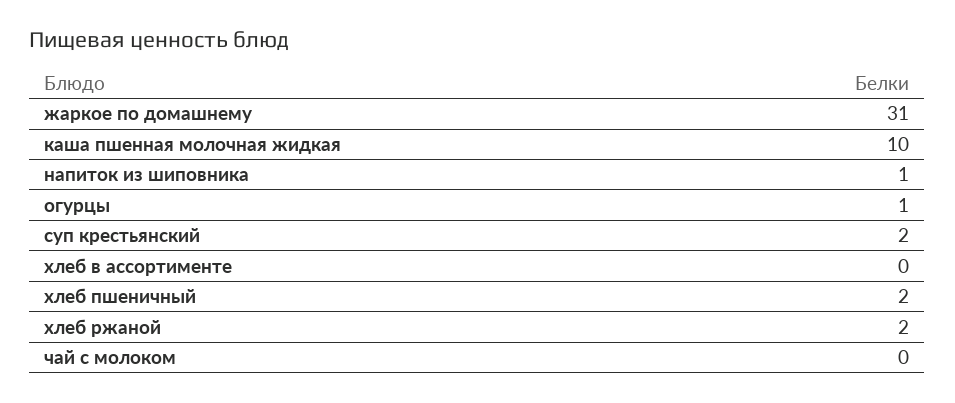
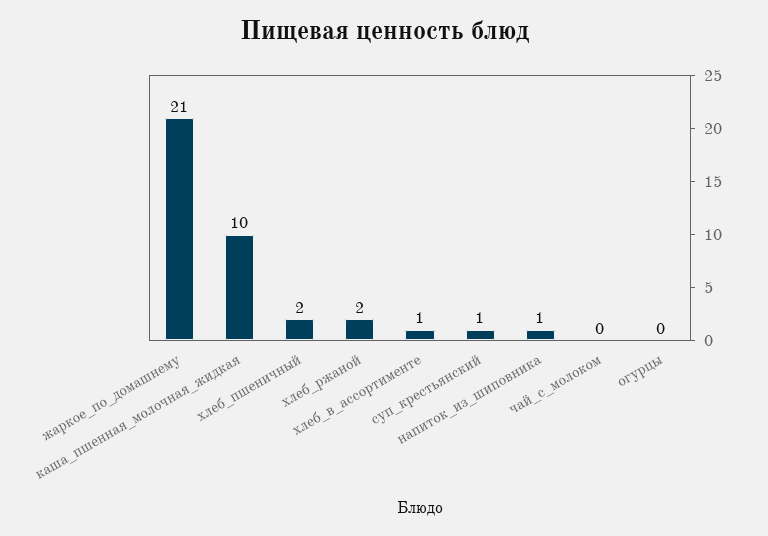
  {
-   "жаркое по домашнему": 31,
+   "жаркое по домашнему": 21,
    "каша пшенная молочная жидкая": 10,
    "напиток из шиповника": 1,
-   "огурцы": 1,
+   "огурцы": 0,
-   "суп крестьянский": 2,
+   "суп крестьянский": 1,
-   "хлеб в ассортименте": 0,
+   "хлеб в ассортименте": 1,
    "хлеб пшеничный": 2,
    "хлеб ржаной": 2,
    "чай с молоком": 0
  }

